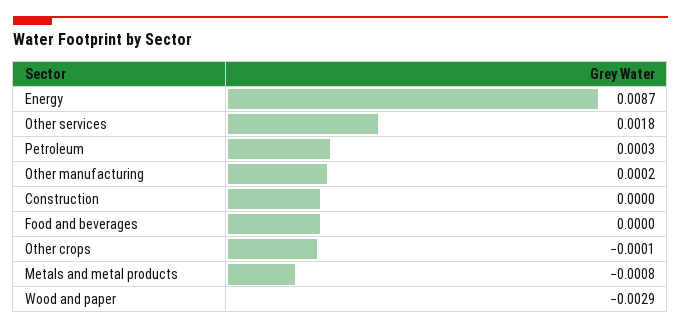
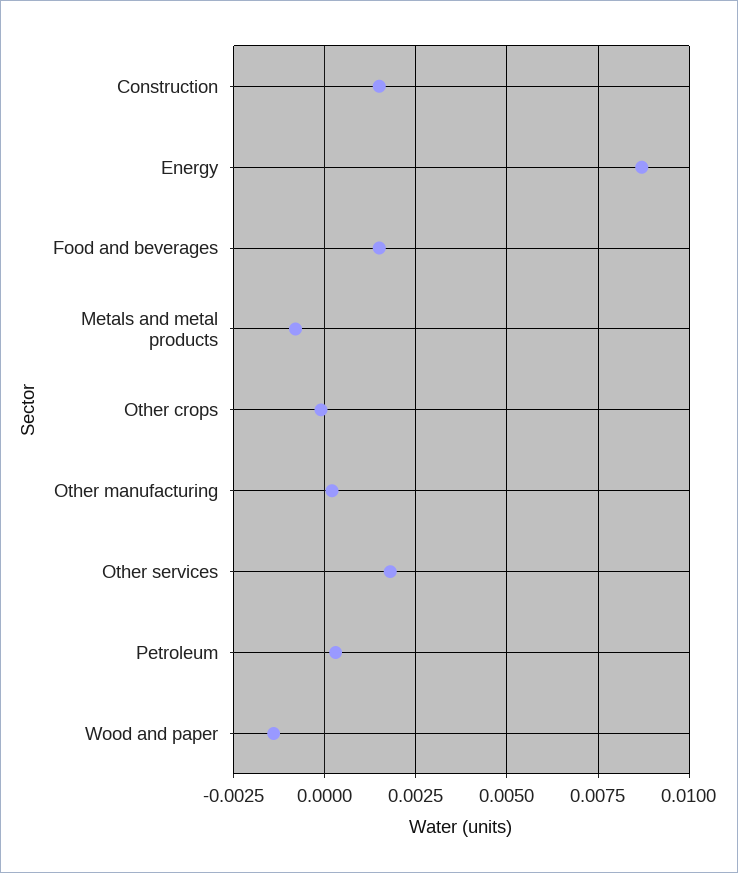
  {
    "Energy": 0.0087,
    "Other services": 0.0018,
    "Petroleum": 0.0003,
    "Other manufacturing": 0.0002,
-   "Construction": 0,
+   "Construction": 0.0015,
-   "Food and beverages": 0,
+   "Food and beverages": 0.0015,
    "Other crops": -0.0001,
    "Metals and metal products": -0.0008,
-   "Wood and paper": -0.0029
+   "Wood and paper": -0.0015
  }

